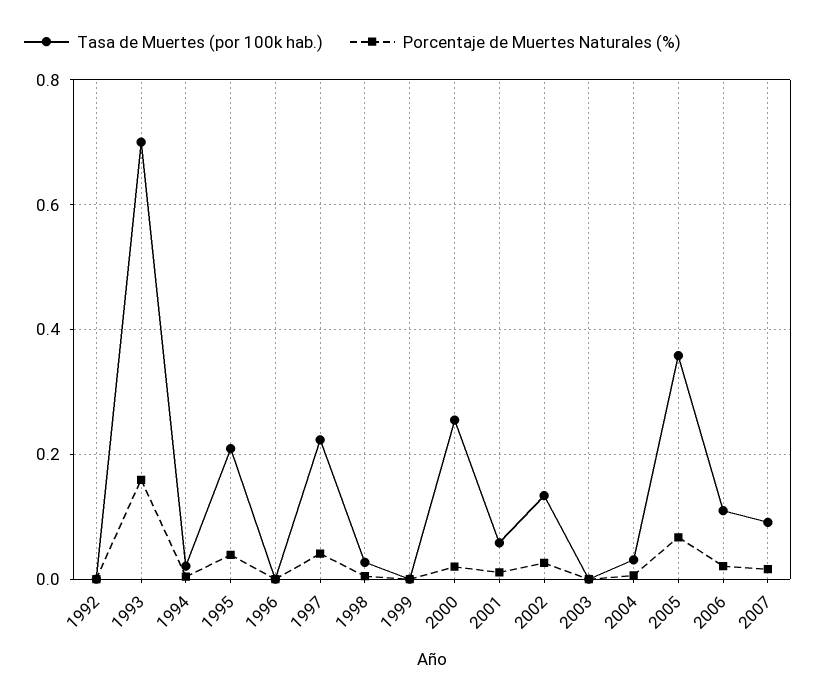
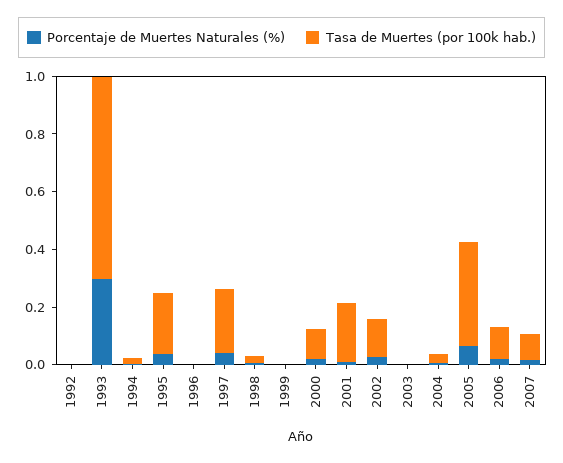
  {
    "Tasa de Muertes (por 100k hab.)": {
      "1992": 0,
      "1993": 0.7,
      "1994": 0.02,
      "1995": 0.2,
      "1996": 0,
      "1997": 0.22,
      "1998": 0.02,
      "1999": 0,
-     "2000": 0.26,
+     "2000": 0.1,
-     "2001": 0.06,
+     "2001": 0.2,
      "2002": 0.14,
      "2003": 0,
      "2004": 0.04,
      "2005": 0.36,
      "2006": 0.12,
      "2007": 0.1
    },
    "Porcentaje de Muertes Naturales (%)": {
      "1992": 0,
-     "1993": 0.16,
+     "1993": 0.3,
      "1994": 0,
      "1995": 0.04,
      "1996": 0,
      "1997": 0.04,
      "1998": 0,
      "1999": 0,
      "2000": 0.02,
      "2001": 0.02,
      "2002": 0.02,
      "2003": 0,
      "2004": 0,
      "2005": 0.06,
      "2006": 0.02,
      "2007": 0.02
    }
  }

